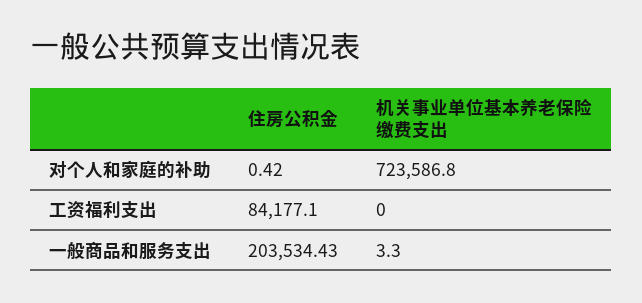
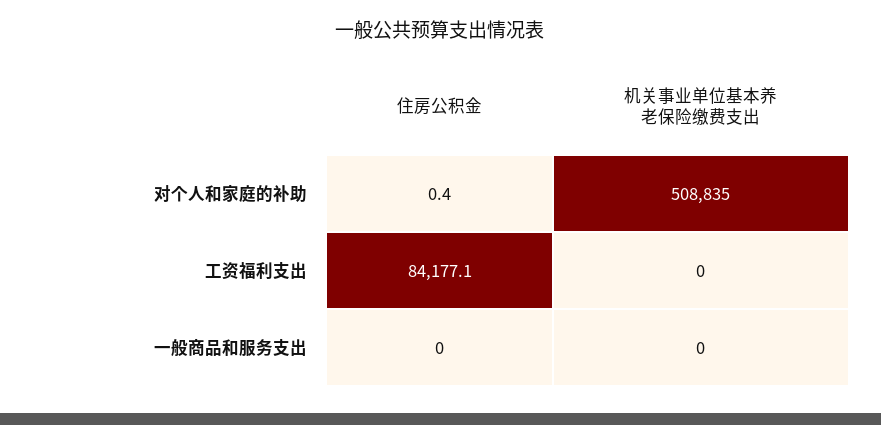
  {
    "住房公积金": {
      "对个人和家庭的补助": 0.42,
      "工资福利支出": 84177.1,
-     "一般商品和服务支出": 203534.43
+     "一般商品和服务支出": 0
    },
    "机关事业单位基本养老保险缴费支出": {
-     "对个人和家庭的补助": 723586.8,
+     "对个人和家庭的补助": 508835,
      "工资福利支出": 0,
-     "一般商品和服务支出": 3.3
+     "一般商品和服务支出": 0
    }
  }

